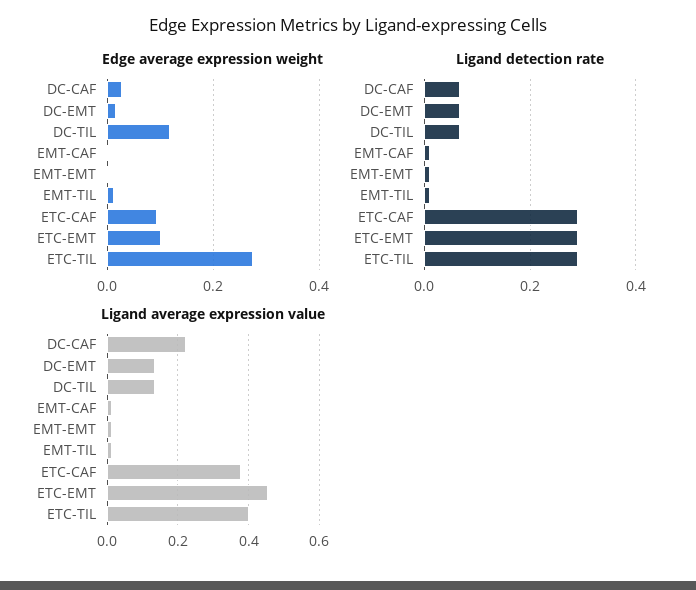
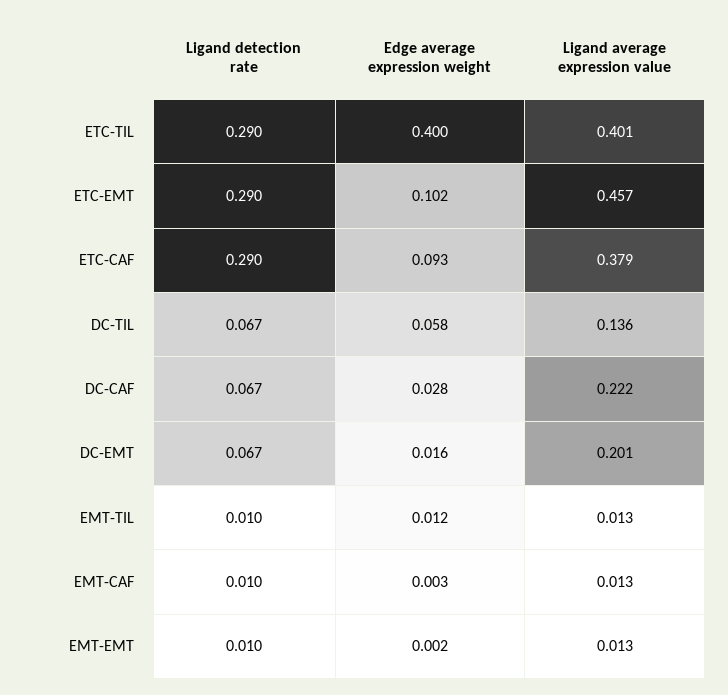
  {
    "Edge average expression weight": {
      "DC-CAF": 0.028,
      "DC-EMT": 0.016,
-     "DC-TIL": 0.12,
+     "DC-TIL": 0.058,
      "EMT-CAF": 0.003,
      "EMT-EMT": 0.002,
      "EMT-TIL": 0.012,
      "ETC-CAF": 0.093,
      "ETC-EMT": 0.102,
-     "ETC-TIL": 0.28
+     "ETC-TIL": 0.4
    },
    "Ligand detection rate": {
      "DC-CAF": 0.067,
      "DC-EMT": 0.067,
      "DC-TIL": 0.067,
      "EMT-CAF": 0.01,
      "EMT-EMT": 0.01,
      "EMT-TIL": 0.01,
      "ETC-CAF": 0.29,
      "ETC-EMT": 0.29,
      "ETC-TIL": 0.29
    },
    "Ligand average expression value": {
      "DC-CAF": 0.222,
-     "DC-EMT": 0.14,
+     "DC-EMT": 0.201,
      "DC-TIL": 0.136,
      "EMT-CAF": 0.013,
      "EMT-EMT": 0.013,
      "EMT-TIL": 0.013,
      "ETC-CAF": 0.379,
      "ETC-EMT": 0.457,
      "ETC-TIL": 0.401
    }
  }

